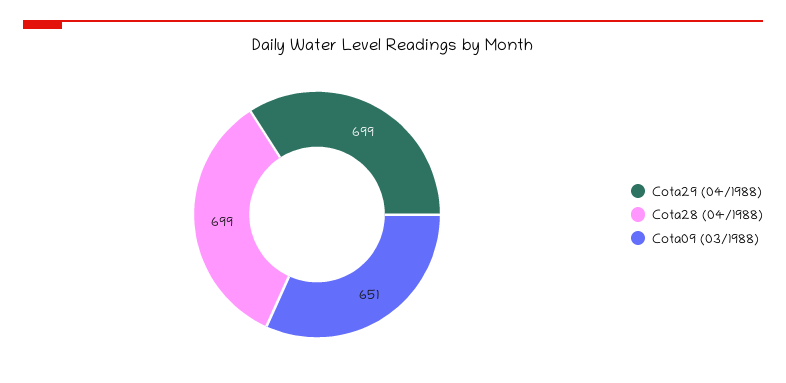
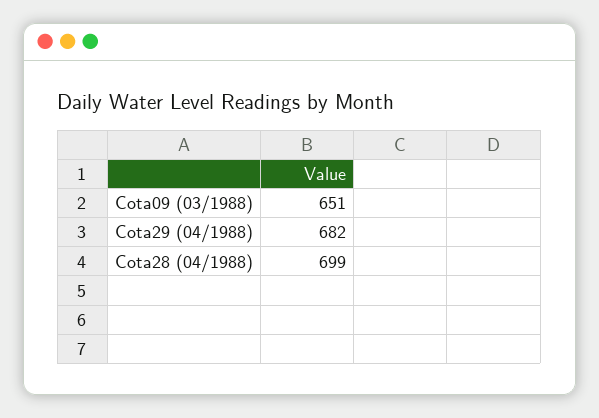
  {
-   "Cota29 (04/1988)": 699,
+   "Cota29 (04/1988)": 682,
    "Cota28 (04/1988)": 699,
    "Cota09 (03/1988)": 651
  }

